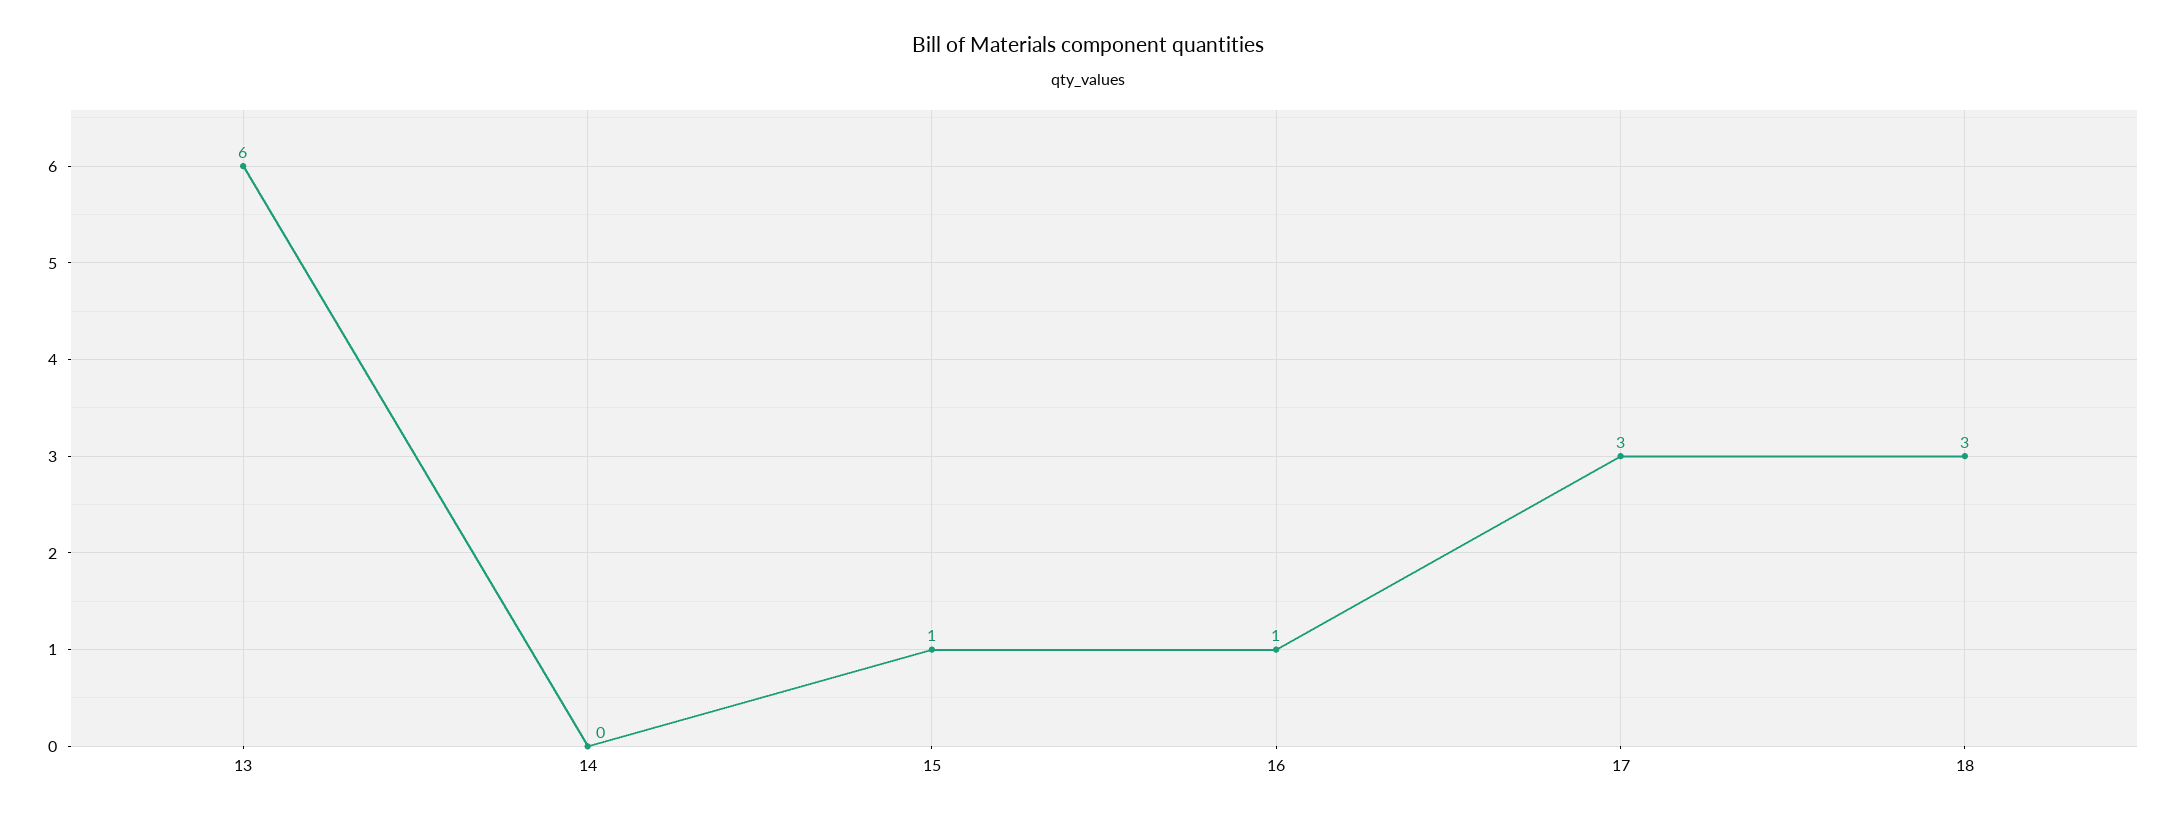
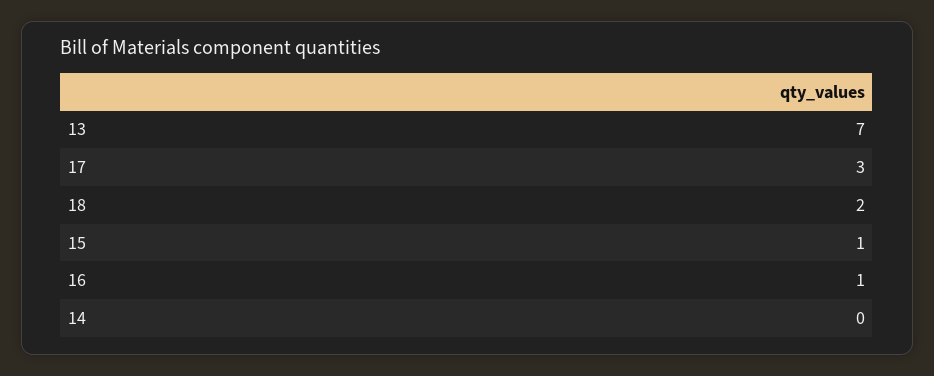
  {
-   "13": 6,
+   "13": 7,
    "14": 0,
    "15": 1,
    "16": 1,
    "17": 3,
-   "18": 3
+   "18": 2
  }

